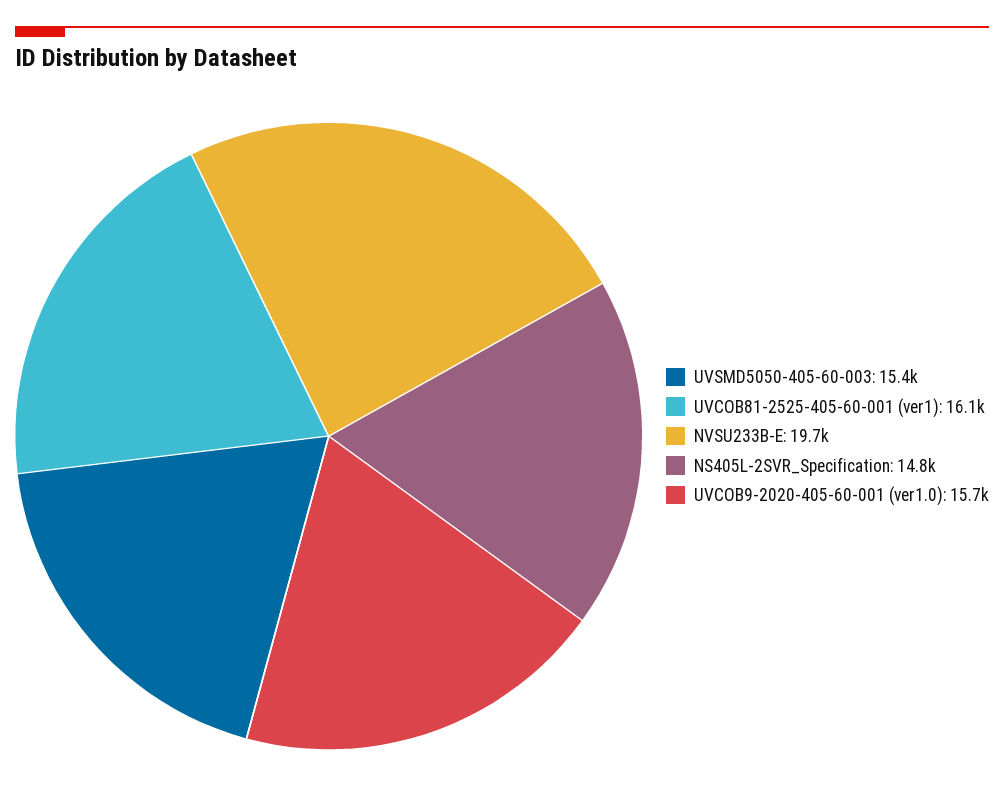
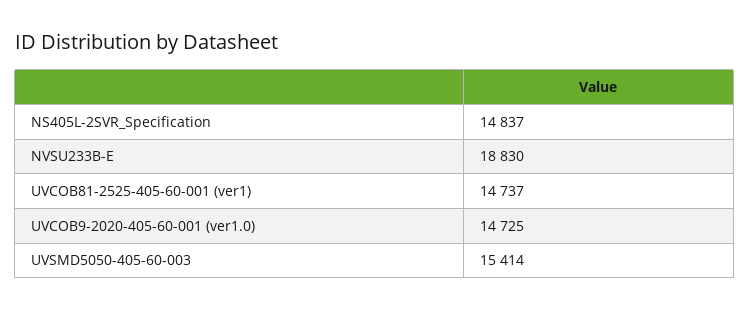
  {
    "UVSMD5050-405-60-003": 15414,
-   "UVCOB81-2525-405-60-001 (ver1)": 16100,
+   "UVCOB81-2525-405-60-001 (ver1)": 14737,
-   "NVSU233B-E": 19700,
+   "NVSU233B-E": 18830,
    "NS405L-2SVR_Specification": 14837,
-   "UVCOB9-2020-405-60-001 (ver1.0)": 15700
+   "UVCOB9-2020-405-60-001 (ver1.0)": 14725
  }

